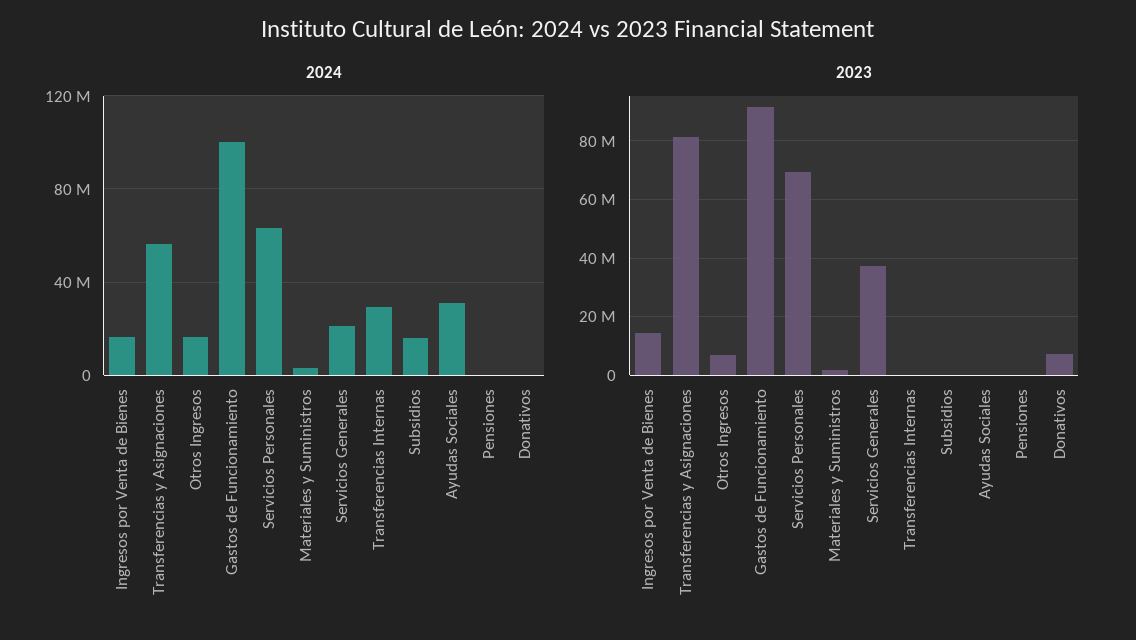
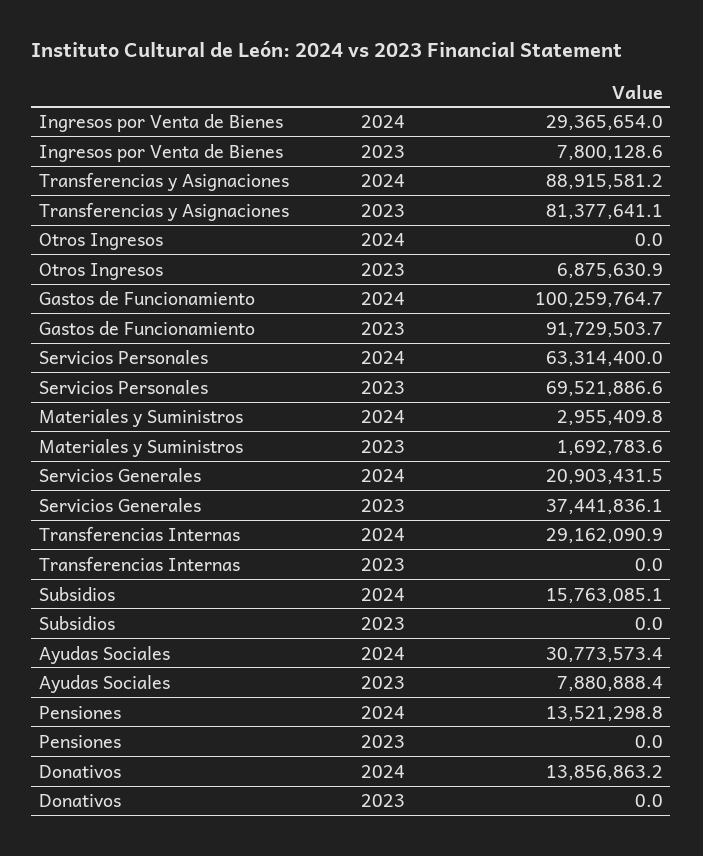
  {
    "2024": {
-     "Ingresos por Venta de Bienes": 15000000,
+     "Ingresos por Venta de Bienes": 29365654,
-     "Transferencias y Asignaciones": 55000000,
+     "Transferencias y Asignaciones": 88915581.2,
-     "Otros Ingresos": 15000000,
+     "Otros Ingresos": 0,
      "Gastos de Funcionamiento": 100259764.7,
      "Servicios Personales": 63314400,
      "Materiales y Suministros": 2955409.8,
      "Servicios Generales": 20903431.5,
      "Transferencias Internas": 29162090.9,
      "Subsidios": 15763085.1,
      "Ayudas Sociales": 30773573.4,
-     "Pensiones": 0,
+     "Pensiones": 13521298.8,
-     "Donativos": 0
+     "Donativos": 13856863.2
    },
    "2023": {
-     "Ingresos por Venta de Bienes": 15000000,
+     "Ingresos por Venta de Bienes": 7800128.6,
      "Transferencias y Asignaciones": 81377641.1,
      "Otros Ingresos": 6875630.9,
      "Gastos de Funcionamiento": 91729503.7,
      "Servicios Personales": 69521886.6,
      "Materiales y Suministros": 1692783.6,
      "Servicios Generales": 37441836.1,
      "Transferencias Internas": 0,
      "Subsidios": 0,
-     "Ayudas Sociales": 0,
+     "Ayudas Sociales": 7880888.4,
      "Pensiones": 0,
-     "Donativos": 7500000
+     "Donativos": 0
    }
  }

